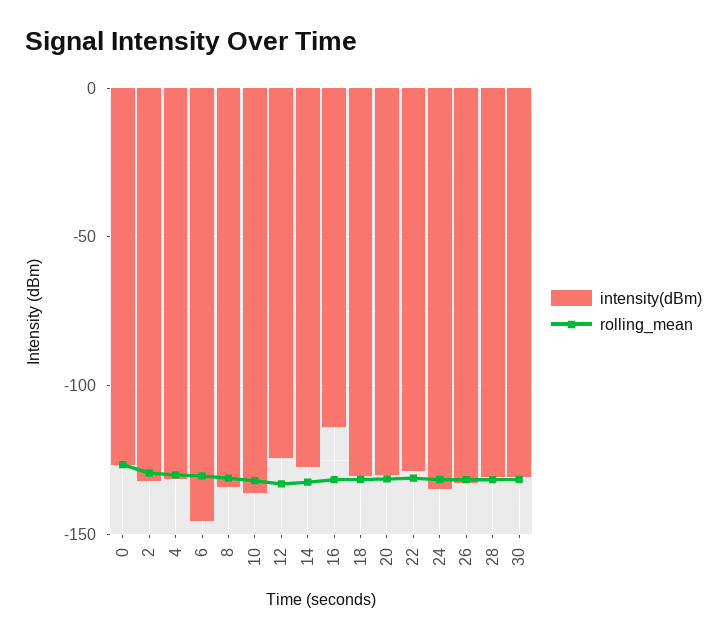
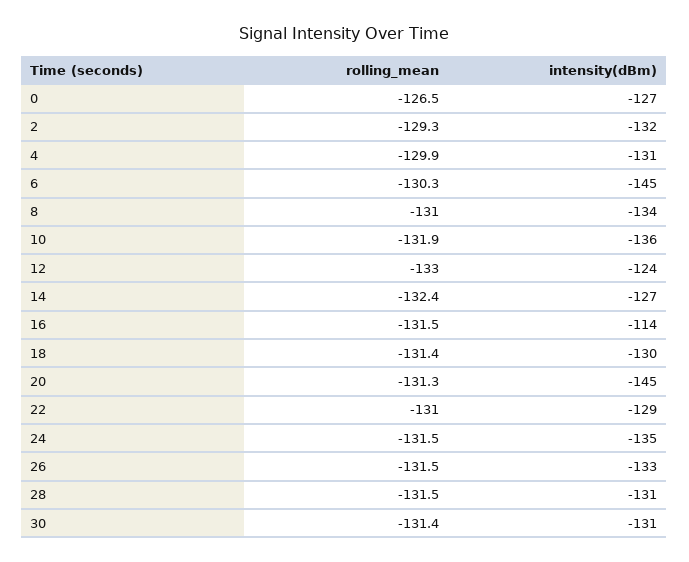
  {
    "intensity(dBm)": {
      "0": -127,
      "2": -132,
      "4": -131,
      "6": -145,
      "8": -134,
      "10": -136,
      "12": -124,
      "14": -127,
      "16": -114,
      "18": -130,
-     "20": -130,
+     "20": -145,
      "22": -129,
      "24": -135,
      "26": -133,
      "28": -131,
      "30": -131
    },
    "rolling_mean": {
      "0": -126.5,
      "2": -129.3,
      "4": -129.9,
      "6": -130.3,
      "8": -131,
      "10": -131.9,
      "12": -133,
      "14": -132.4,
      "16": -131.5,
      "18": -131.4,
      "20": -131.3,
      "22": -131,
      "24": -131.5,
      "26": -131.5,
      "28": -131.5,
      "30": -131.4
    }
  }

